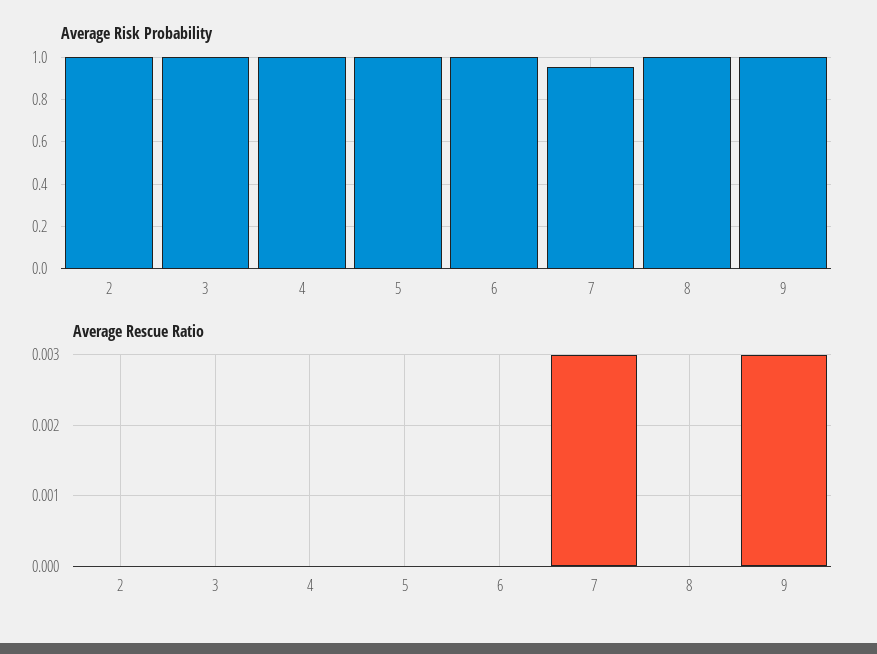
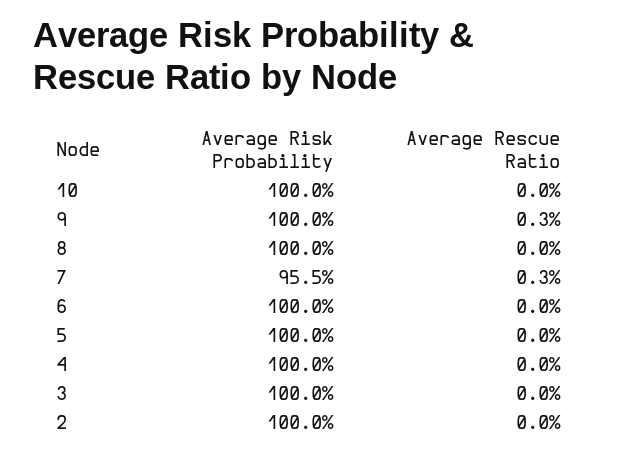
  {
    "Average Risk Probability": {
      "2": 1,
      "3": 1,
      "4": 1,
      "5": 1,
      "6": 1,
      "7": 0.955,
      "8": 1,
-     "9": 1
+     "9": 1,
+     "10": 1
    },
    "Average Rescue Ratio": {
      "2": 0,
      "3": 0,
      "4": 0,
      "5": 0,
      "6": 0,
      "7": 0.003,
      "8": 0,
-     "9": 0.003
+     "9": 0.003,
+     "10": 0
    }
  }

